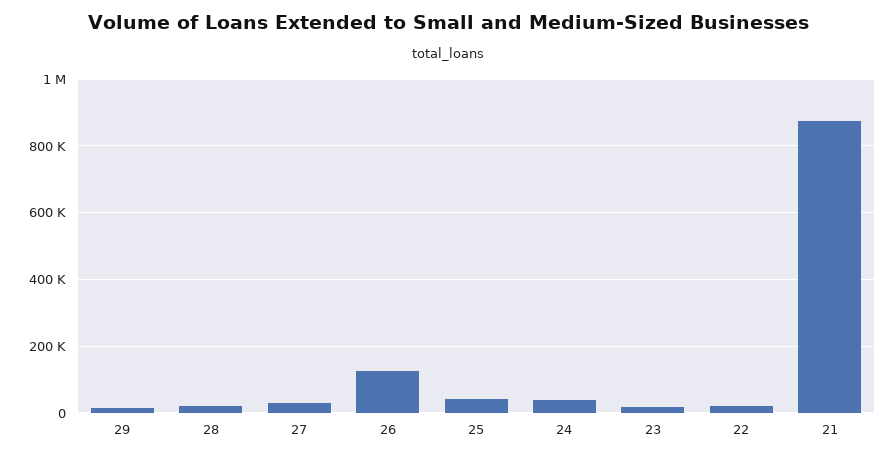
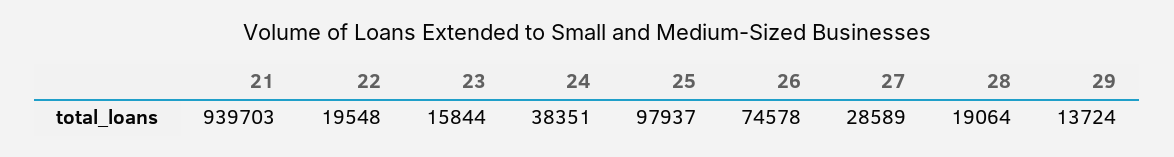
  {
    "29": 13724,
    "28": 19064,
    "27": 28589,
-   "26": 120000,
+   "26": 74578,
-   "25": 40000,
+   "25": 97937,
    "24": 38351,
    "23": 15844,
    "22": 19548,
-   "21": 880000
+   "21": 939703
  }

